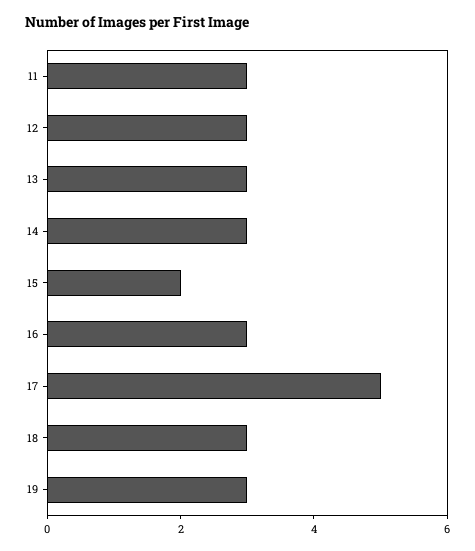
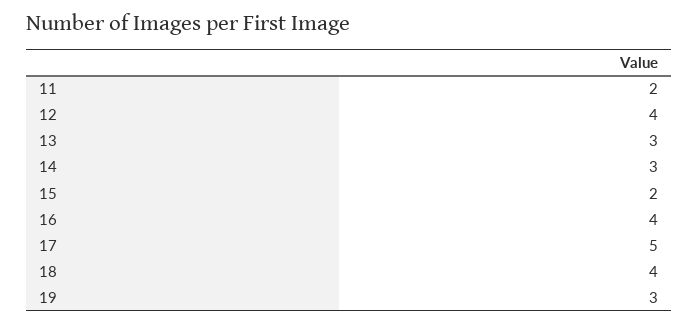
  {
-   "11": 3,
+   "11": 2,
-   "12": 3,
+   "12": 4,
    "13": 3,
    "14": 3,
    "15": 2,
-   "16": 3,
+   "16": 4,
    "17": 5,
-   "18": 3,
+   "18": 4,
    "19": 3
  }

